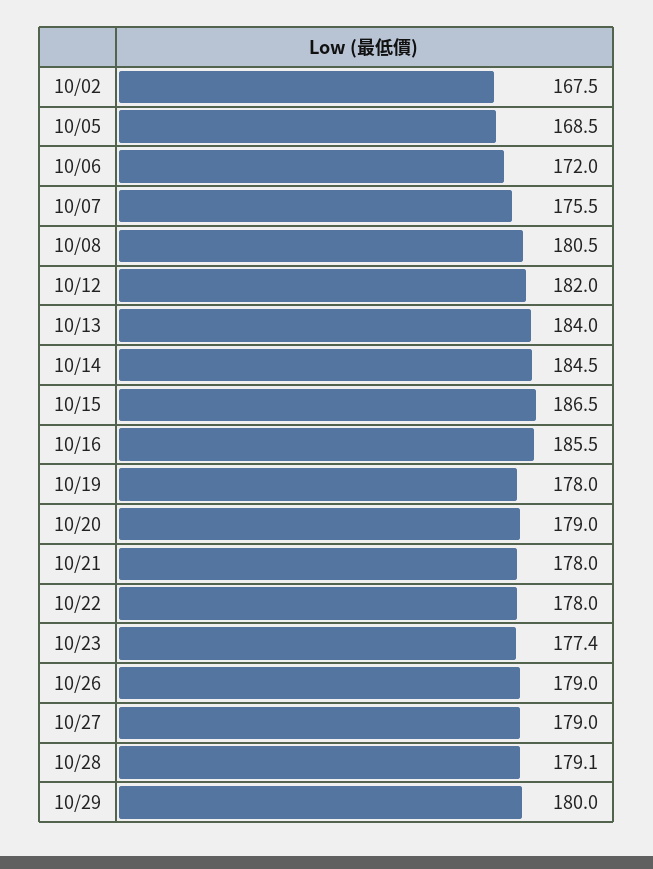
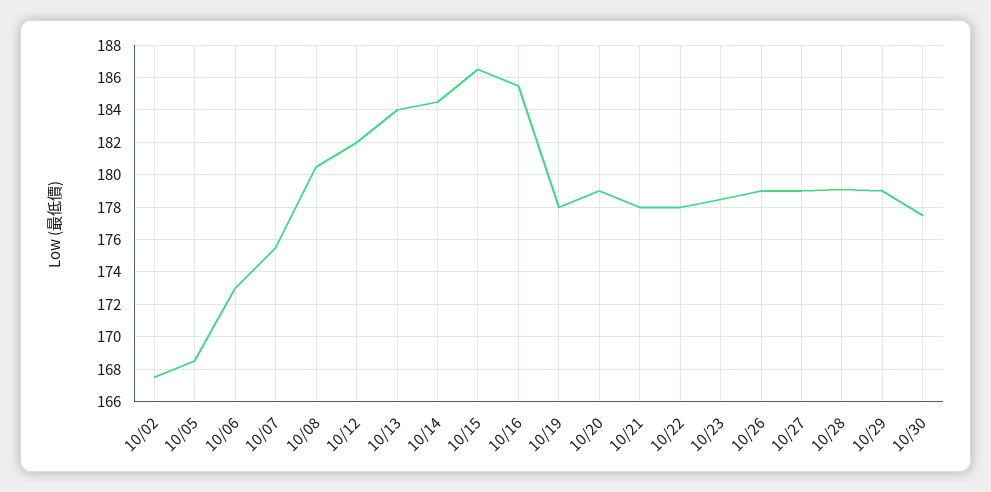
  {
    "10/02": 167.5,
    "10/05": 168.5,
-   "10/06": 172,
+   "10/06": 173,
    "10/07": 175.5,
    "10/08": 180.5,
    "10/12": 182,
    "10/13": 184,
    "10/14": 184.5,
    "10/15": 186.5,
    "10/16": 185.5,
    "10/19": 178,
    "10/20": 179,
    "10/21": 178,
    "10/22": 178,
-   "10/23": 177.4,
+   "10/23": 178.5,
    "10/26": 179,
    "10/27": 179,
    "10/28": 179.1,
-   "10/29": 180
+   "10/29": 179,
+   "10/30": 177.5
  }

